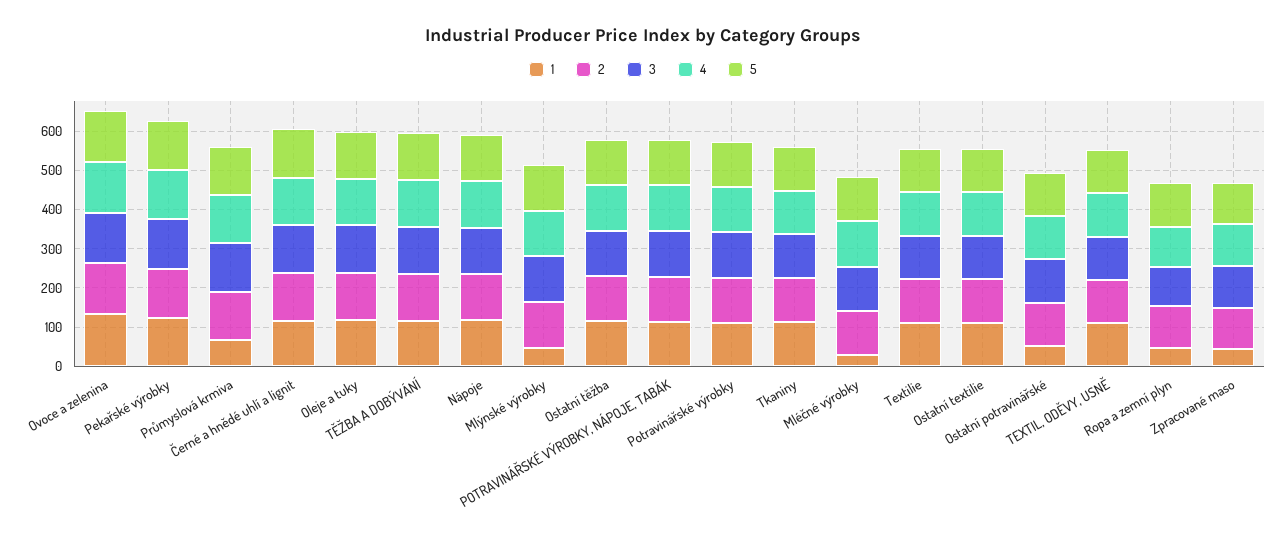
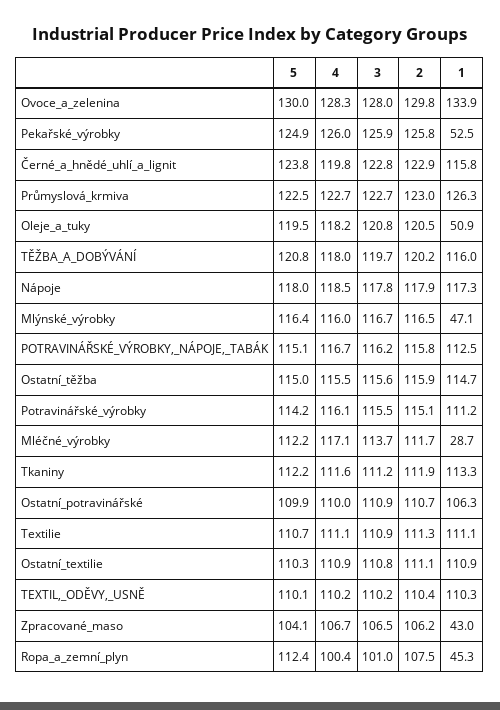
  {
    "1": {
      "Ovoce a zelenina": 133.9,
-     "Pekařské výrobky": 125,
+     "Pekařské výrobky": 52.5,
-     "Průmyslová krmiva": 75,
+     "Průmyslová krmiva": 126.3,
      "Černé a hnědé uhlí a lignit": 115.8,
-     "Oleje a tuky": 125,
+     "Oleje a tuky": 50.9,
      "TĚŽBA A DOBÝVÁNÍ": 116,
      "Nápoje": 117.3,
      "Mlýnské výrobky": 47.1,
      "Ostatní těžba": 114.7,
      "POTRAVINÁŘSKÉ VÝROBKY, NÁPOJE, TABÁK": 112.5,
      "Potravinářské výrobky": 111.2,
      "Tkaniny": 113.3,
      "Mléčné výrobky": 28.7,
      "Textilie": 111.1,
      "Ostatní textilie": 110.9,
-     "Ostatní potravinářské": 50,
+     "Ostatní potravinářské": 106.3,
      "TEXTIL, ODĚVY, USNĚ": 110.3,
      "Ropa a zemní plyn": 45.3,
      "Zpracované maso": 43
    },
    "2": {
      "Ovoce a zelenina": 129.8,
      "Pekařské výrobky": 125.8,
      "Průmyslová krmiva": 123,
      "Černé a hnědé uhlí a lignit": 122.9,
      "Oleje a tuky": 120.5,
      "TĚŽBA A DOBÝVÁNÍ": 120.2,
      "Nápoje": 117.9,
      "Mlýnské výrobky": 116.5,
      "Ostatní těžba": 115.9,
      "POTRAVINÁŘSKÉ VÝROBKY, NÁPOJE, TABÁK": 115.8,
      "Potravinářské výrobky": 115.1,
      "Tkaniny": 111.9,
      "Mléčné výrobky": 111.7,
      "Textilie": 111.3,
      "Ostatní textilie": 111.1,
      "Ostatní potravinářské": 110.7,
      "TEXTIL, ODĚVY, USNĚ": 110.4,
      "Ropa a zemní plyn": 107.5,
      "Zpracované maso": 106.2
    },
    "3": {
      "Ovoce a zelenina": 128,
      "Pekařské výrobky": 125.9,
      "Průmyslová krmiva": 122.7,
      "Černé a hnědé uhlí a lignit": 122.8,
      "Oleje a tuky": 120.8,
      "TĚŽBA A DOBÝVÁNÍ": 119.7,
      "Nápoje": 117.8,
      "Mlýnské výrobky": 116.7,
      "Ostatní těžba": 115.6,
      "POTRAVINÁŘSKÉ VÝROBKY, NÁPOJE, TABÁK": 116.2,
      "Potravinářské výrobky": 115.5,
      "Tkaniny": 111.2,
      "Mléčné výrobky": 113.7,
      "Textilie": 110.9,
      "Ostatní textilie": 110.8,
      "Ostatní potravinářské": 110.9,
      "TEXTIL, ODĚVY, USNĚ": 110.2,
      "Ropa a zemní plyn": 101,
      "Zpracované maso": 106.5
    },
    "4": {
      "Ovoce a zelenina": 128.3,
      "Pekařské výrobky": 126,
      "Průmyslová krmiva": 122.7,
      "Černé a hnědé uhlí a lignit": 119.8,
      "Oleje a tuky": 118.2,
      "TĚŽBA A DOBÝVÁNÍ": 118,
      "Nápoje": 118.5,
      "Mlýnské výrobky": 116,
      "Ostatní těžba": 115.5,
      "POTRAVINÁŘSKÉ VÝROBKY, NÁPOJE, TABÁK": 116.7,
      "Potravinářské výrobky": 116.1,
      "Tkaniny": 111.6,
      "Mléčné výrobky": 117.1,
      "Textilie": 111.1,
      "Ostatní textilie": 110.9,
      "Ostatní potravinářské": 110,
      "TEXTIL, ODĚVY, USNĚ": 110.2,
      "Ropa a zemní plyn": 100.4,
      "Zpracované maso": 106.7
    },
    "5": {
      "Ovoce a zelenina": 130,
      "Pekařské výrobky": 124.9,
      "Průmyslová krmiva": 122.5,
      "Černé a hnědé uhlí a lignit": 123.8,
      "Oleje a tuky": 119.5,
      "TĚŽBA A DOBÝVÁNÍ": 120.8,
      "Nápoje": 118,
      "Mlýnské výrobky": 116.4,
      "Ostatní těžba": 115,
      "POTRAVINÁŘSKÉ VÝROBKY, NÁPOJE, TABÁK": 115.1,
      "Potravinářské výrobky": 114.2,
      "Tkaniny": 112.2,
      "Mléčné výrobky": 112.2,
      "Textilie": 110.7,
      "Ostatní textilie": 110.3,
      "Ostatní potravinářské": 109.9,
      "TEXTIL, ODĚVY, USNĚ": 110.1,
      "Ropa a zemní plyn": 112.4,
      "Zpracované maso": 104.1
    }
  }

